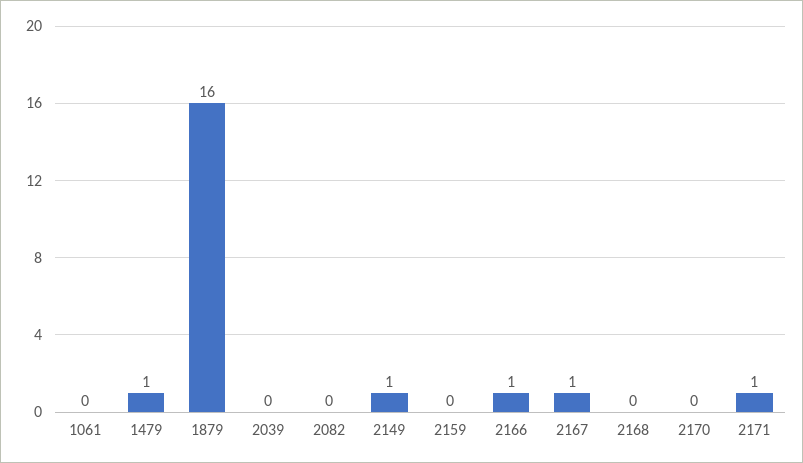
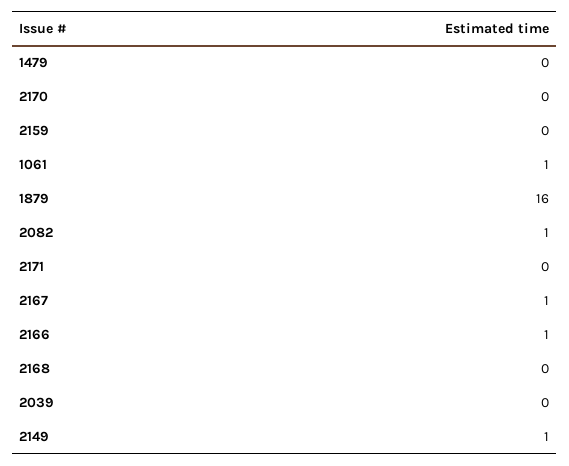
  {
-   "1061": 0,
+   "1061": 1,
-   "1479": 1,
+   "1479": 0,
    "1879": 16,
    "2039": 0,
-   "2082": 0,
+   "2082": 1,
    "2149": 1,
    "2159": 0,
    "2166": 1,
    "2167": 1,
    "2168": 0,
    "2170": 0,
-   "2171": 1
+   "2171": 0
  }

